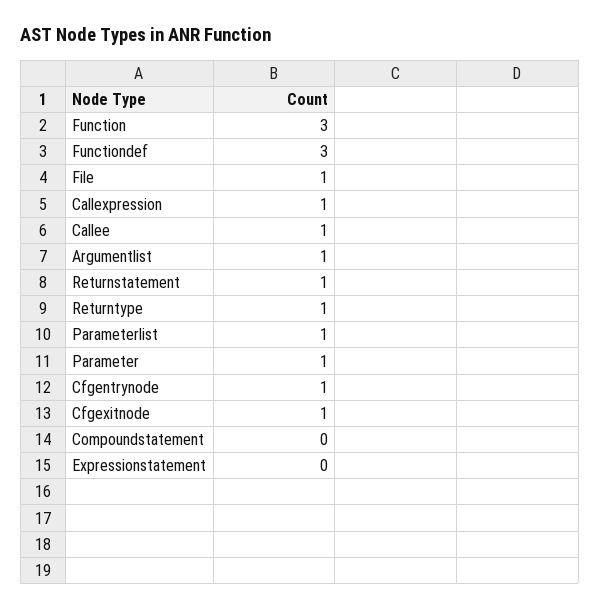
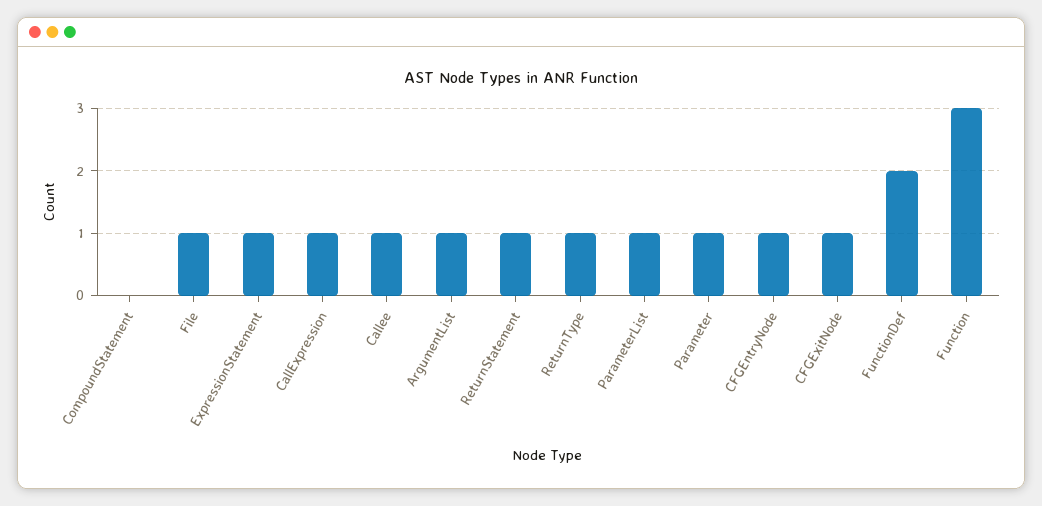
  {
    "Function": 3,
-   "Functiondef": 3,
+   "Functiondef": 2,
    "File": 1,
    "Callexpression": 1,
    "Callee": 1,
    "Argumentlist": 1,
    "Returnstatement": 1,
    "Returntype": 1,
    "Parameterlist": 1,
    "Parameter": 1,
    "Cfgentrynode": 1,
    "Cfgexitnode": 1,
    "Compoundstatement": 0,
-   "Expressionstatement": 0
+   "Expressionstatement": 1
  }

